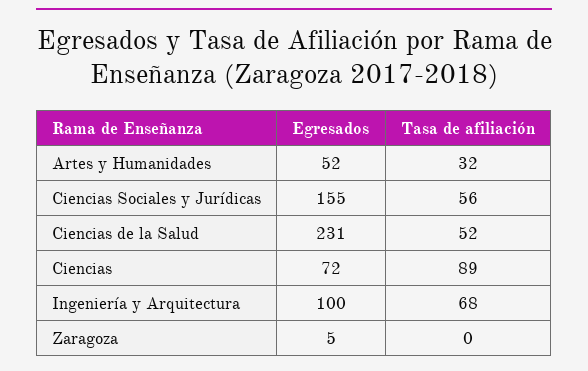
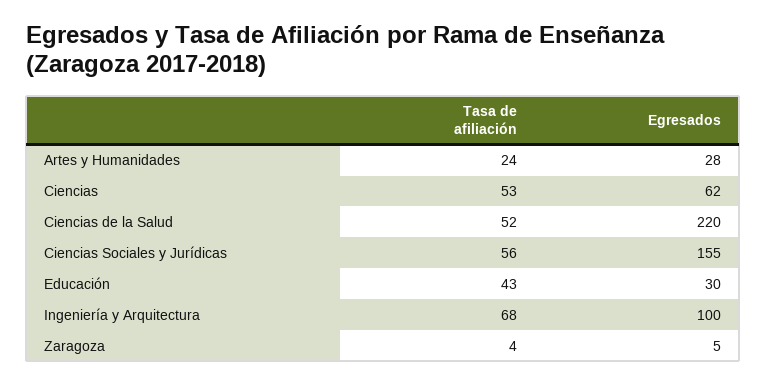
  {
    "Egresados": {
-     "Artes y Humanidades": 52,
+     "Artes y Humanidades": 28,
      "Ciencias Sociales y Jurídicas": 155,
-     "Ciencias de la Salud": 231,
+     "Ciencias de la Salud": 220,
-     "Ciencias": 72,
+     "Ciencias": 62,
      "Ingeniería y Arquitectura": 100,
-     "Zaragoza": 5
+     "Zaragoza": 5,
+     "Educación": 30
    },
    "Tasa de afiliación": {
-     "Artes y Humanidades": 32,
+     "Artes y Humanidades": 24,
      "Ciencias Sociales y Jurídicas": 56,
      "Ciencias de la Salud": 52,
-     "Ciencias": 89,
+     "Ciencias": 53,
      "Ingeniería y Arquitectura": 68,
-     "Zaragoza": 0
+     "Zaragoza": 4,
+     "Educación": 43
    }
  }

